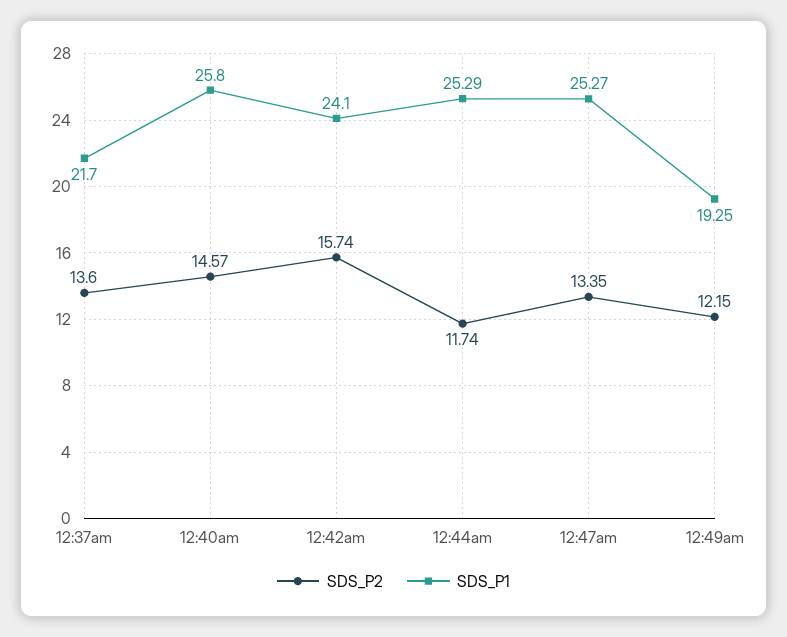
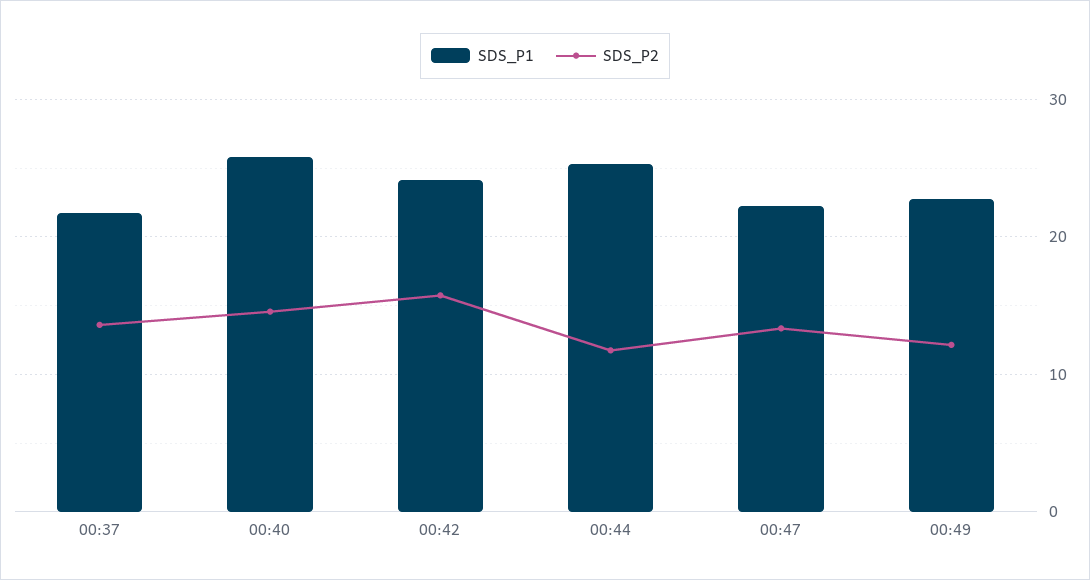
  {
    "SDS_P2": {
      "12:37am": 13.6,
      "12:40am": 14.57,
      "12:42am": 15.74,
      "12:44am": 11.74,
      "12:47am": 13.35,
      "12:49am": 12.15
    },
    "SDS_P1": {
      "12:37am": 21.7,
      "12:40am": 25.8,
      "12:42am": 24.1,
      "12:44am": 25.29,
-     "12:47am": 25.27,
+     "12:47am": 22,
-     "12:49am": 19.25
+     "12:49am": 23
    }
  }

